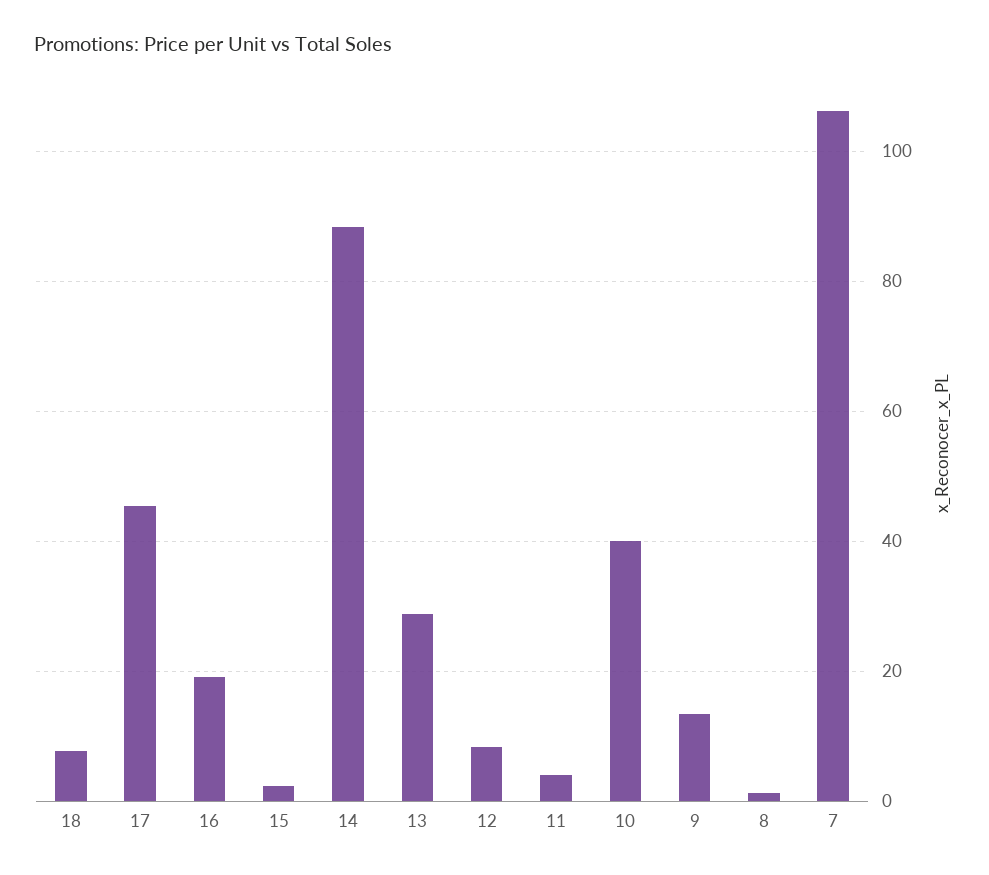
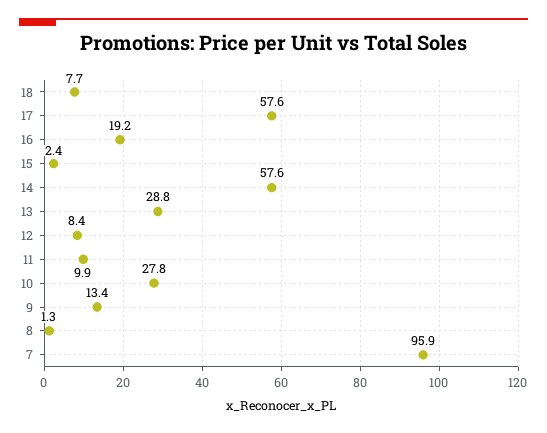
  {
    "18": 7.7,
-   "17": 46,
+   "17": 57.6,
    "16": 19.2,
    "15": 2.4,
-   "14": 88,
+   "14": 57.6,
    "13": 28.8,
    "12": 8.4,
-   "11": 4,
+   "11": 9.9,
-   "10": 40,
+   "10": 27.8,
    "9": 13.4,
    "8": 1.3,
-   "7": 106
+   "7": 95.9
  }

